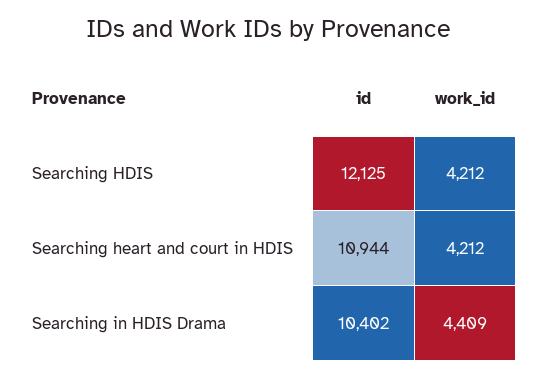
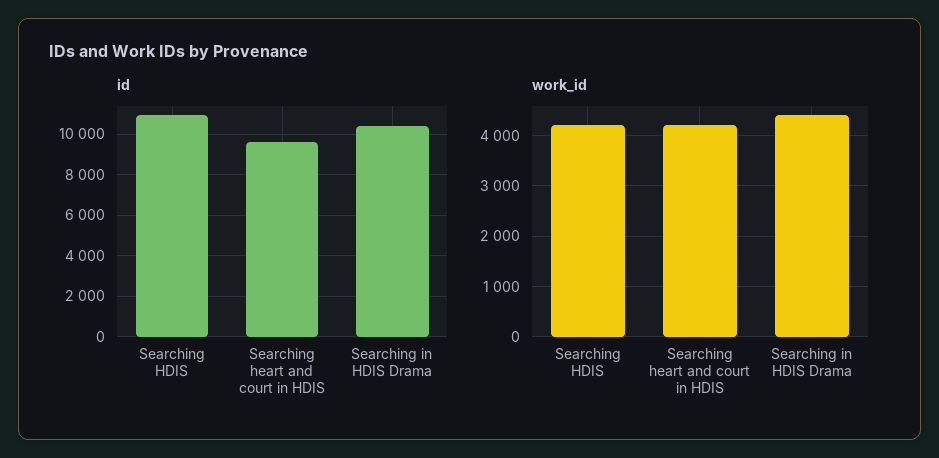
  {
    "id": {
-     "Searching HDIS": 12125,
+     "Searching HDIS": 11000,
-     "Searching heart and court in HDIS": 10944,
+     "Searching heart and court in HDIS": 9500,
      "Searching in HDIS Drama": 10402
    },
    "work_id": {
      "Searching HDIS": 4212,
      "Searching heart and court in HDIS": 4212,
      "Searching in HDIS Drama": 4409
    }
  }

